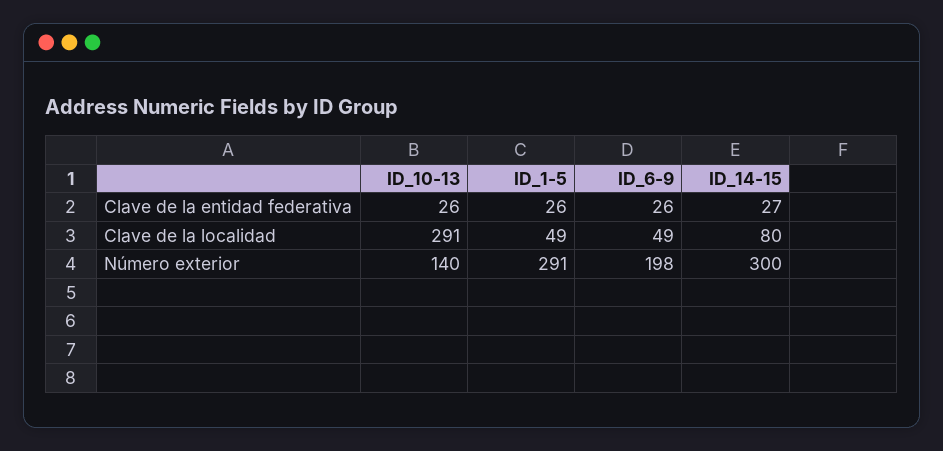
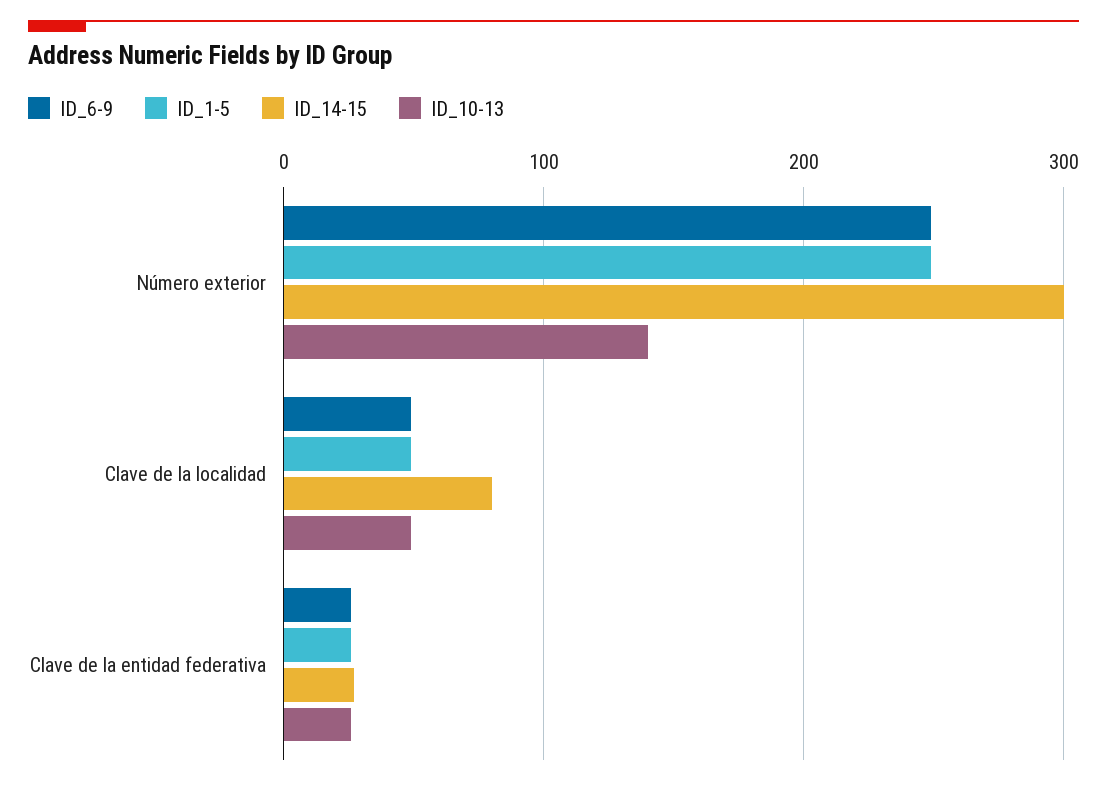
  {
    "ID_10-13": {
      "Clave de la entidad federativa": 26,
-     "Clave de la localidad": 291,
+     "Clave de la localidad": 50,
      "Número exterior": 140
    },
    "ID_1-5": {
      "Clave de la entidad federativa": 26,
      "Clave de la localidad": 49,
-     "Número exterior": 291
+     "Número exterior": 250
    },
    "ID_6-9": {
      "Clave de la entidad federativa": 26,
      "Clave de la localidad": 49,
-     "Número exterior": 198
+     "Número exterior": 250
    },
    "ID_14-15": {
      "Clave de la entidad federativa": 27,
      "Clave de la localidad": 80,
      "Número exterior": 300
    }
  }

